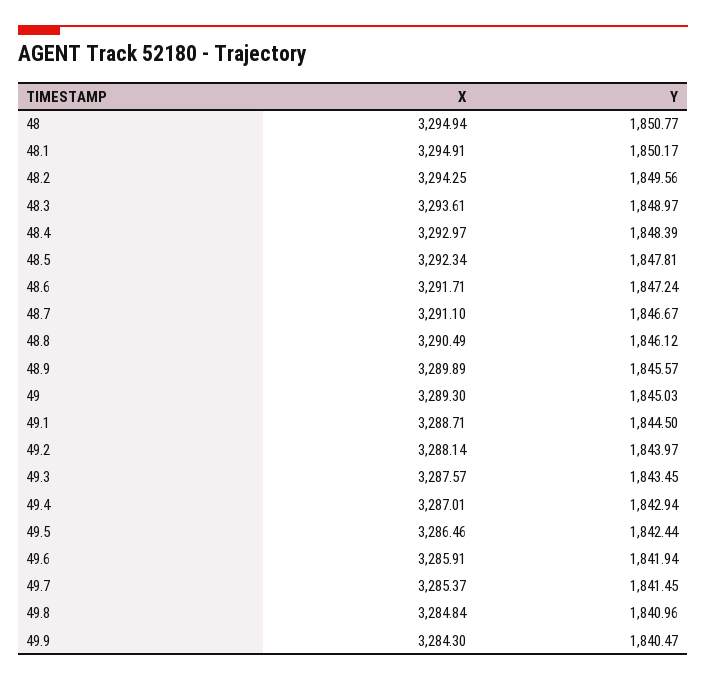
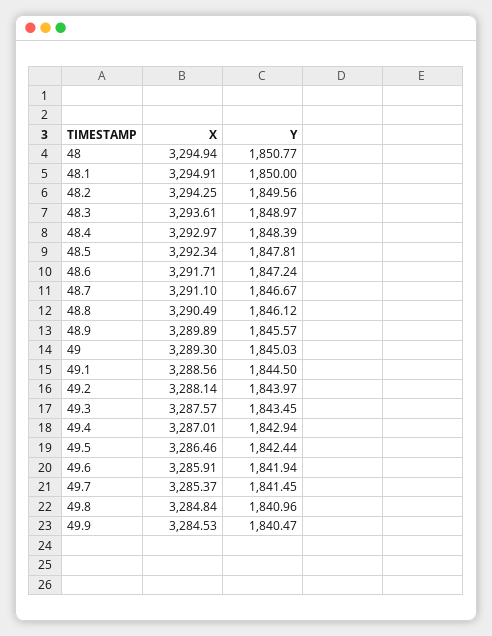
  {
    "X": {
      "48": 3294.94,
      "48.1": 3294.91,
      "48.2": 3294.25,
      "48.3": 3293.61,
      "48.4": 3292.97,
      "48.5": 3292.34,
      "48.6": 3291.71,
      "48.7": 3291.1,
      "48.8": 3290.49,
      "48.9": 3289.89,
      "49": 3289.3,
-     "49.1": 3288.71,
+     "49.1": 3288.56,
      "49.2": 3288.14,
      "49.3": 3287.57,
      "49.4": 3287.01,
      "49.5": 3286.46,
      "49.6": 3285.91,
      "49.7": 3285.37,
      "49.8": 3284.84,
-     "49.9": 3284.3
+     "49.9": 3284.53
    },
    "Y": {
      "48": 1850.77,
-     "48.1": 1850.17,
+     "48.1": 1850,
      "48.2": 1849.56,
      "48.3": 1848.97,
      "48.4": 1848.39,
      "48.5": 1847.81,
      "48.6": 1847.24,
      "48.7": 1846.67,
      "48.8": 1846.12,
      "48.9": 1845.57,
      "49": 1845.03,
      "49.1": 1844.5,
      "49.2": 1843.97,
      "49.3": 1843.45,
      "49.4": 1842.94,
      "49.5": 1842.44,
      "49.6": 1841.94,
      "49.7": 1841.45,
      "49.8": 1840.96,
      "49.9": 1840.47
    }
  }

